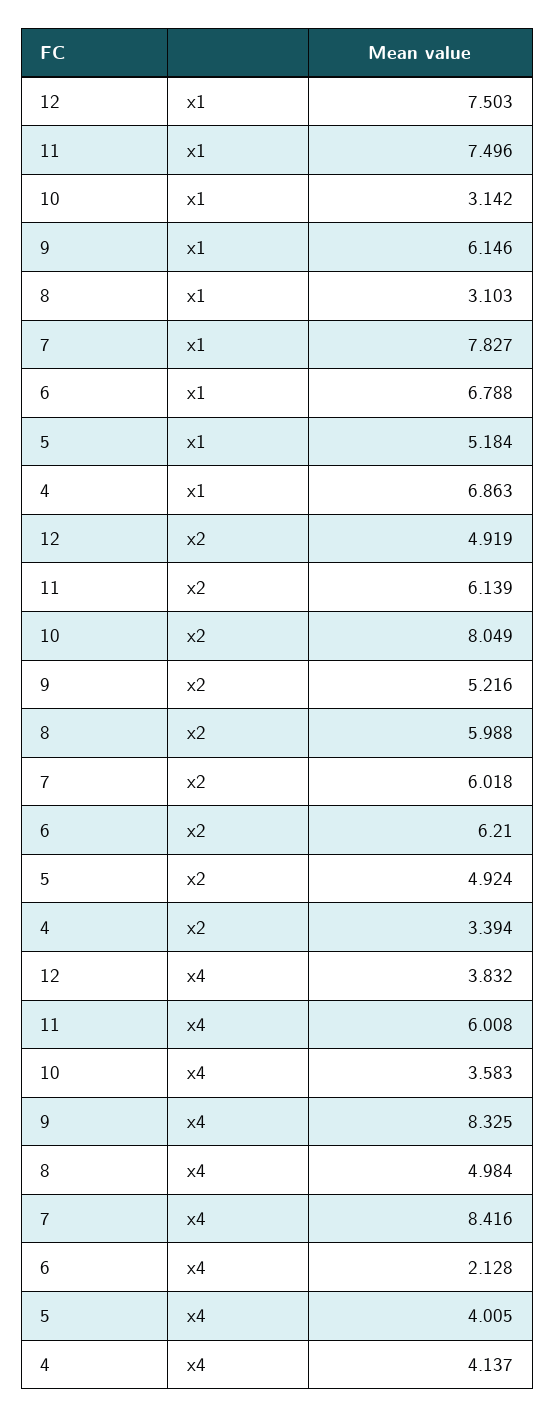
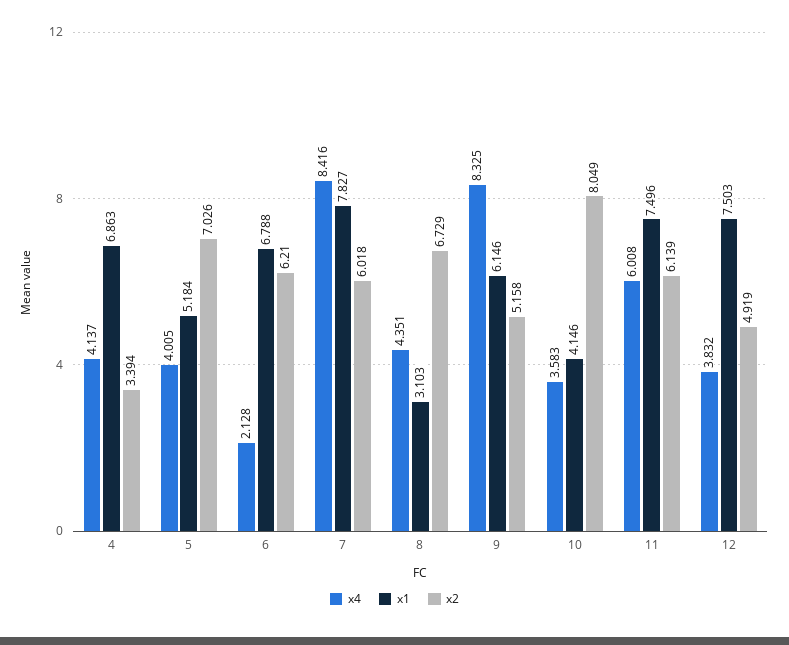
  {
    "x1": {
      "12": 7.503,
      "11": 7.496,
-     "10": 3.142,
+     "10": 4.146,
      "9": 6.146,
      "8": 3.103,
      "7": 7.827,
      "6": 6.788,
      "5": 5.184,
      "4": 6.863
    },
    "x2": {
      "12": 4.919,
      "11": 6.139,
      "10": 8.049,
-     "9": 5.216,
+     "9": 5.158,
-     "8": 5.988,
+     "8": 6.729,
      "7": 6.018,
      "6": 6.21,
-     "5": 4.924,
+     "5": 7.026,
      "4": 3.394
    },
    "x4": {
      "12": 3.832,
      "11": 6.008,
      "10": 3.583,
      "9": 8.325,
-     "8": 4.984,
+     "8": 4.351,
      "7": 8.416,
      "6": 2.128,
      "5": 4.005,
      "4": 4.137
    }
  }

